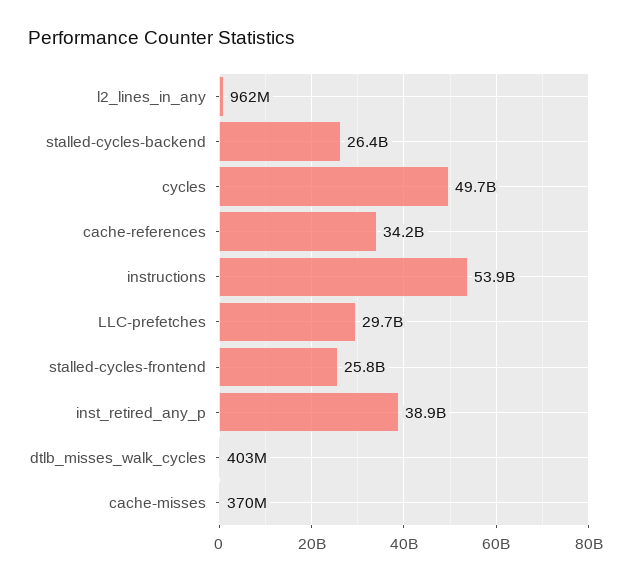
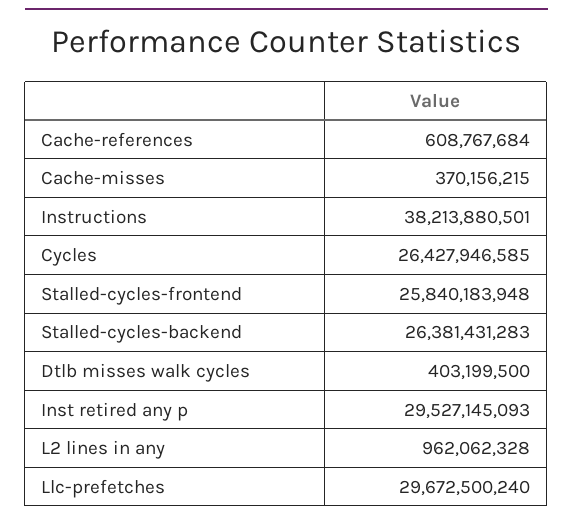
  {
    "l2_lines_in_any": 962062328,
    "stalled-cycles-backend": 26381431283,
-   "cycles": 49700000000,
+   "cycles": 26427946585,
-   "cache-references": 34200000000,
+   "cache-references": 608767684,
-   "instructions": 53900000000,
+   "instructions": 38213880501,
    "LLC-prefetches": 29672500240,
    "stalled-cycles-frontend": 25840183948,
-   "inst_retired_any_p": 38900000000,
+   "inst_retired_any_p": 29527145093,
    "dtlb_misses_walk_cycles": 403199500,
    "cache-misses": 370156215
  }

